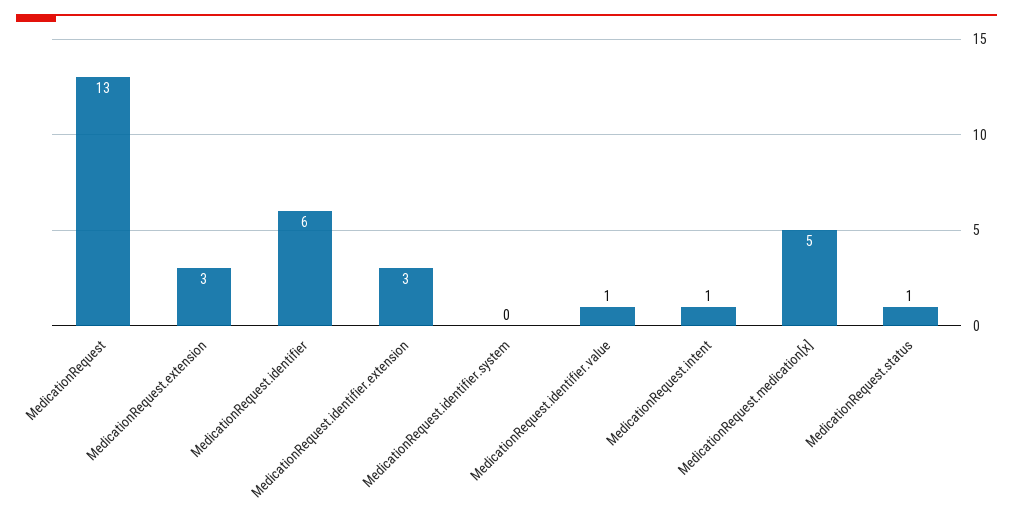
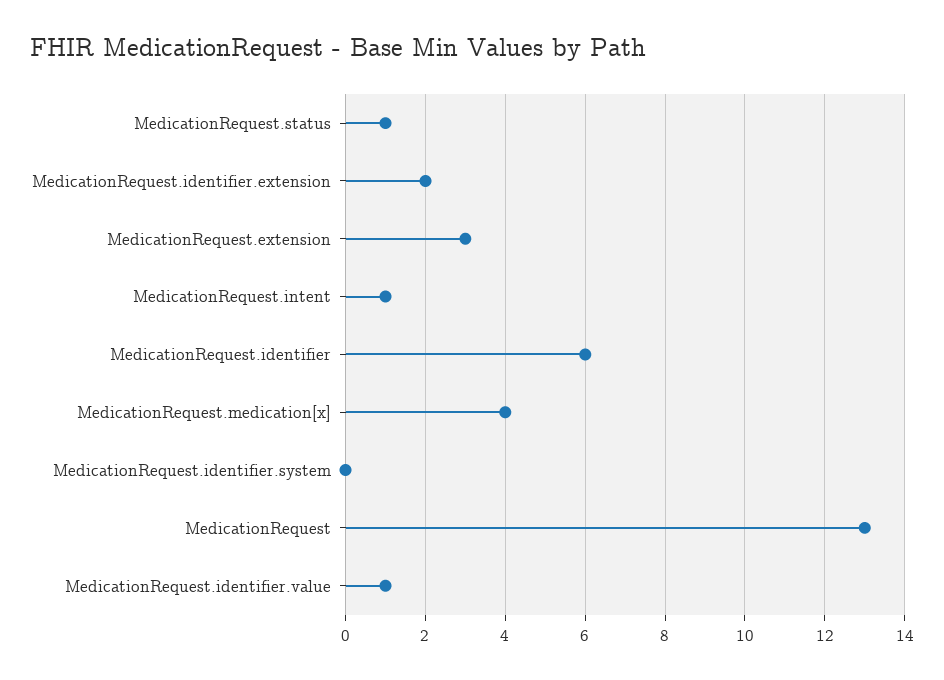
  {
    "MedicationRequest": 13,
    "MedicationRequest.extension": 3,
    "MedicationRequest.identifier": 6,
-   "MedicationRequest.identifier.extension": 3,
+   "MedicationRequest.identifier.extension": 2,
    "MedicationRequest.identifier.system": 0,
    "MedicationRequest.identifier.value": 1,
    "MedicationRequest.intent": 1,
-   "MedicationRequest.medication[x]": 5,
+   "MedicationRequest.medication[x]": 4,
    "MedicationRequest.status": 1
  }

